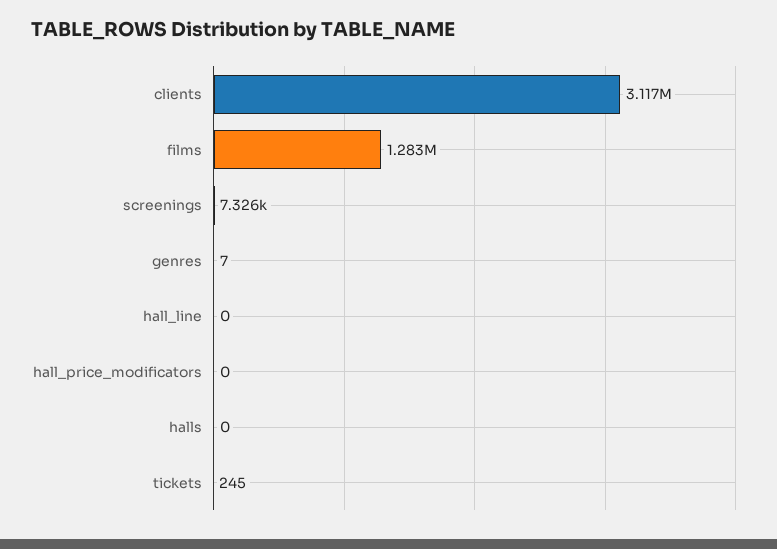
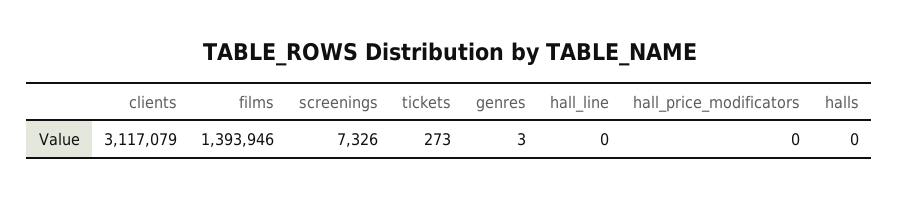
  {
    "clients": 3117079,
-   "films": 1283000,
+   "films": 1393946,
    "screenings": 7326,
-   "genres": 7,
+   "genres": 3,
    "hall_line": 0,
    "hall_price_modificators": 0,
    "halls": 0,
-   "tickets": 245
+   "tickets": 273
  }

